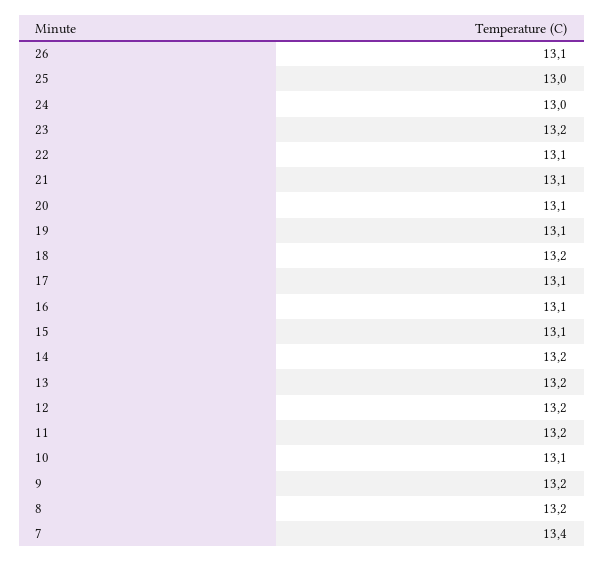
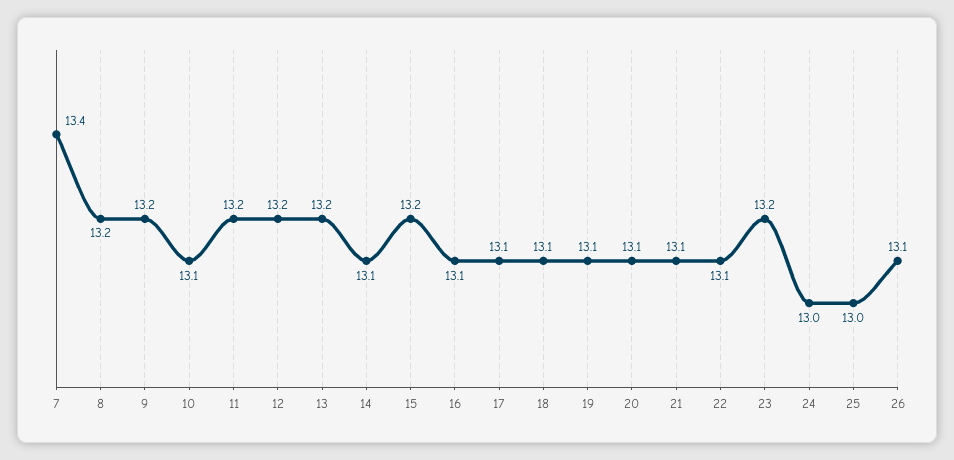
  {
    "26": 13.1,
    "25": 13,
    "24": 13,
    "23": 13.2,
    "22": 13.1,
    "21": 13.1,
    "20": 13.1,
    "19": 13.1,
-   "18": 13.2,
+   "18": 13.1,
    "17": 13.1,
    "16": 13.1,
-   "15": 13.1,
+   "15": 13.2,
-   "14": 13.2,
+   "14": 13.1,
    "13": 13.2,
    "12": 13.2,
    "11": 13.2,
    "10": 13.1,
    "9": 13.2,
    "8": 13.2,
    "7": 13.4
  }

